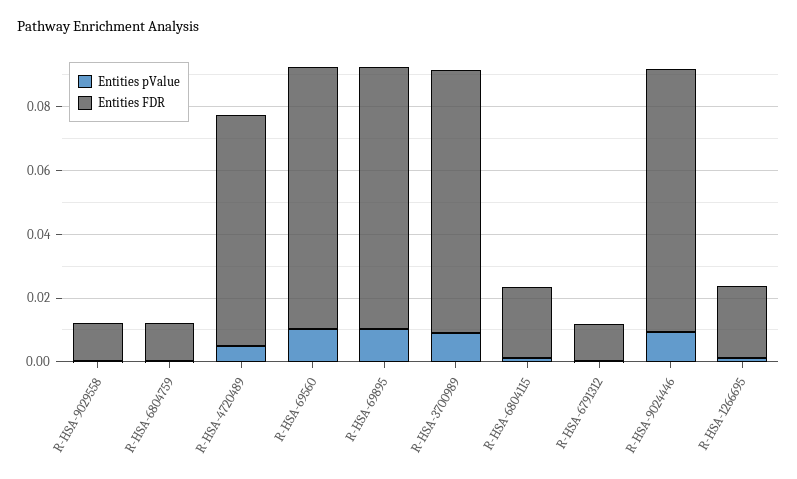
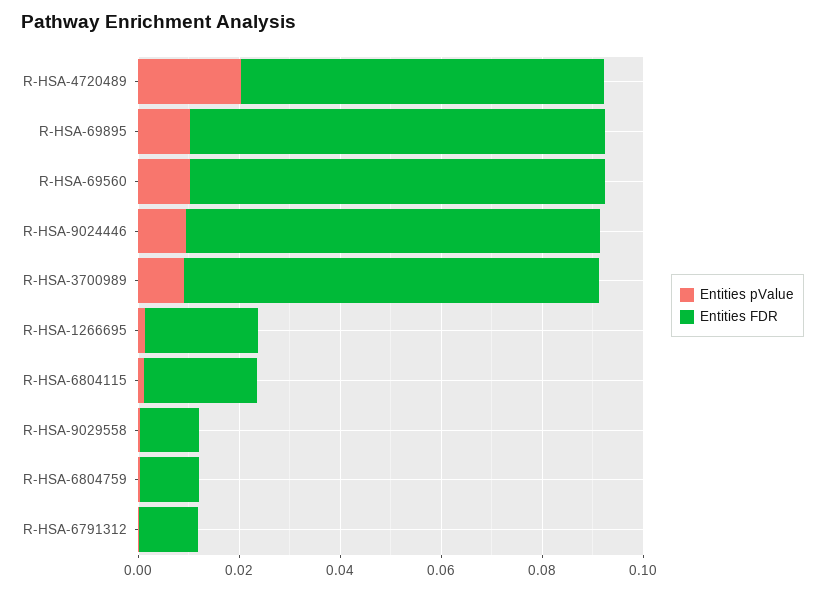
  {
    "Entities pValue": {
      "R-HSA-9029558": 0,
      "R-HSA-6804759": 0,
-     "R-HSA-4720489": 0.005,
+     "R-HSA-4720489": 0.02,
      "R-HSA-69560": 0.01,
      "R-HSA-69895": 0.01,
      "R-HSA-3700989": 0.01,
      "R-HSA-6804115": 0,
      "R-HSA-6791312": 0,
      "R-HSA-9024446": 0.01,
      "R-HSA-1266695": 0
    },
    "Entities FDR": {
      "R-HSA-9029558": 0.01,
      "R-HSA-6804759": 0.01,
      "R-HSA-4720489": 0.07,
      "R-HSA-69560": 0.08,
      "R-HSA-69895": 0.08,
      "R-HSA-3700989": 0.08,
      "R-HSA-6804115": 0.02,
      "R-HSA-6791312": 0.01,
      "R-HSA-9024446": 0.08,
      "R-HSA-1266695": 0.02
    }
  }

